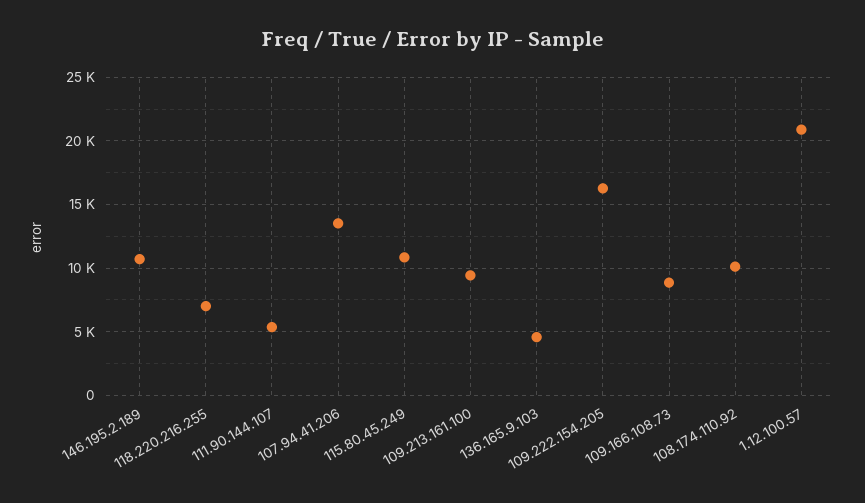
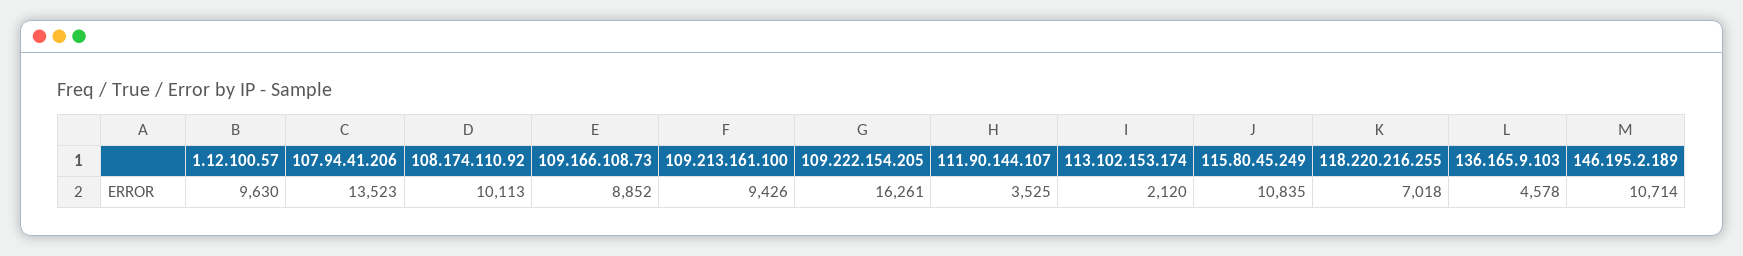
  {
    "146.195.2.189": 10714,
    "118.220.216.255": 7018,
-   "111.90.144.107": 5500,
+   "111.90.144.107": 3525,
    "107.94.41.206": 13523,
    "115.80.45.249": 10835,
    "109.213.161.100": 9426,
    "136.165.9.103": 4578,
    "109.222.154.205": 16261,
    "109.166.108.73": 8852,
    "108.174.110.92": 10113,
-   "1.12.100.57": 21000
+   "1.12.100.57": 9630,
+   "113.102.153.174": 2120
  }

